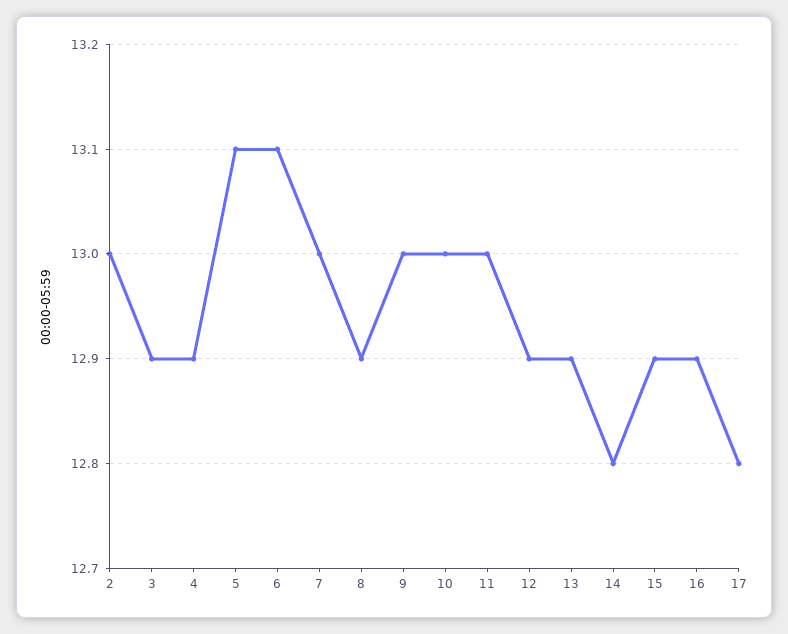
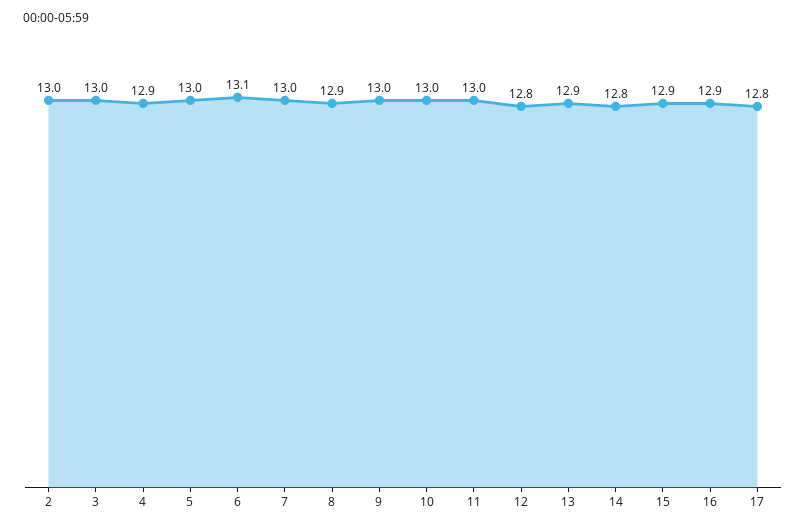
  {
    "2": 13,
-   "3": 12.9,
+   "3": 13,
    "4": 12.9,
-   "5": 13.1,
+   "5": 13,
    "6": 13.1,
    "7": 13,
    "8": 12.9,
    "9": 13,
    "10": 13,
    "11": 13,
-   "12": 12.9,
+   "12": 12.8,
    "13": 12.9,
    "14": 12.8,
    "15": 12.9,
    "16": 12.9,
    "17": 12.8
  }

